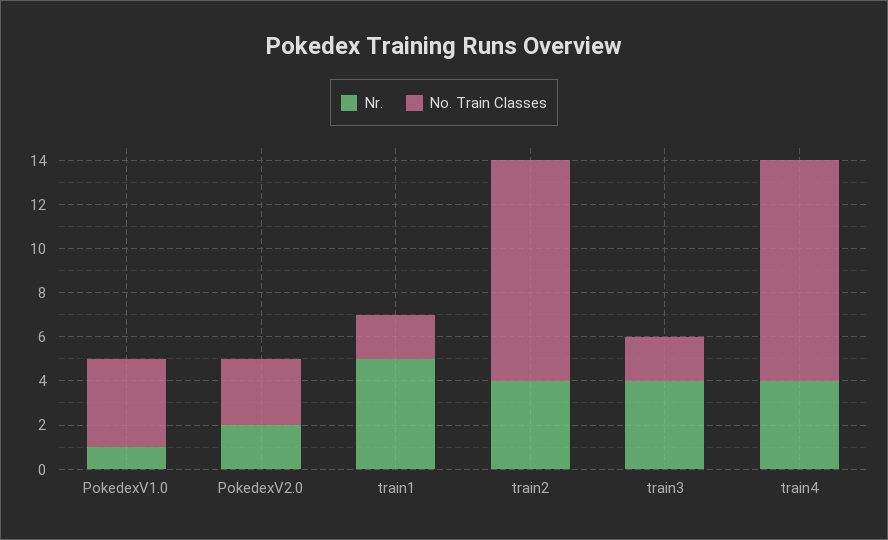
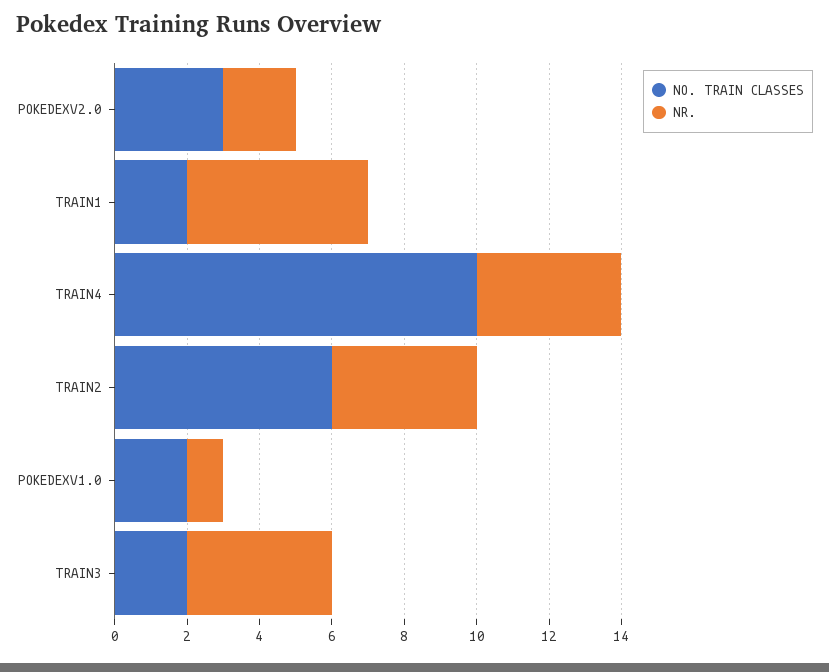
  {
    "Nr.": {
      "PokedexV1.0": 1,
      "PokedexV2.0": 2,
      "train1": 5,
      "train2": 4,
      "train3": 4,
      "train4": 4
    },
    "No. Train Classes": {
-     "PokedexV1.0": 4,
+     "PokedexV1.0": 2,
      "PokedexV2.0": 3,
      "train1": 2,
-     "train2": 10,
+     "train2": 6,
      "train3": 2,
      "train4": 10
    }
  }

